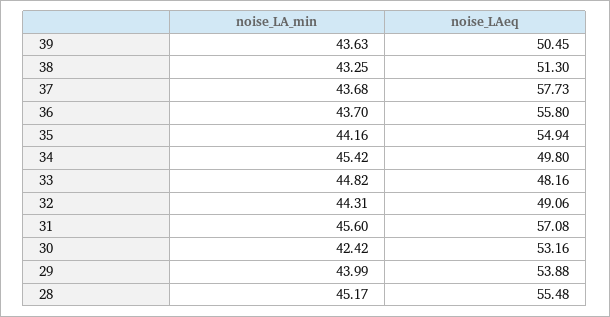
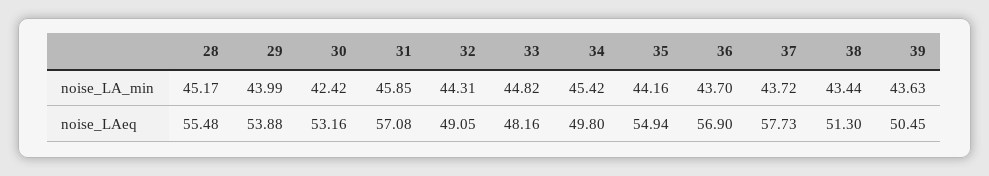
  {
    "noise_LA_min": {
      "39": 43.63,
-     "38": 43.25,
+     "38": 43.44,
-     "37": 43.68,
+     "37": 43.72,
      "36": 43.7,
      "35": 44.16,
      "34": 45.42,
      "33": 44.82,
      "32": 44.31,
-     "31": 45.6,
+     "31": 45.85,
      "30": 42.42,
      "29": 43.99,
      "28": 45.17
    },
    "noise_LAeq": {
      "39": 50.45,
      "38": 51.3,
      "37": 57.73,
-     "36": 55.8,
+     "36": 56.9,
      "35": 54.94,
      "34": 49.8,
      "33": 48.16,
-     "32": 49.06,
+     "32": 49.05,
      "31": 57.08,
      "30": 53.16,
      "29": 53.88,
      "28": 55.48
    }
  }

